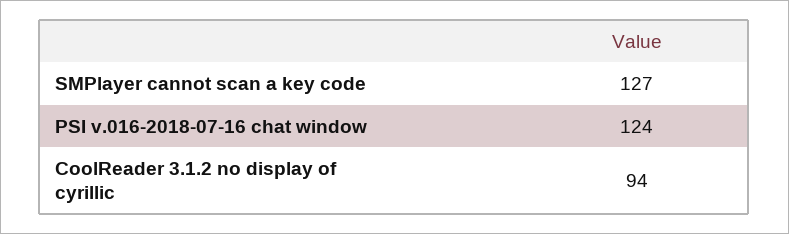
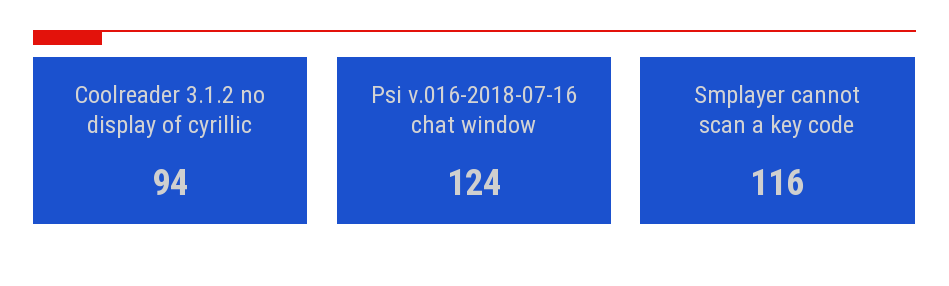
  {
-   "SMPlayer cannot scan a key code": 127,
+   "SMPlayer cannot scan a key code": 116,
    "PSI v.016-2018-07-16 chat window": 124,
    "CoolReader 3.1.2 no display of cyrillic": 94
  }

